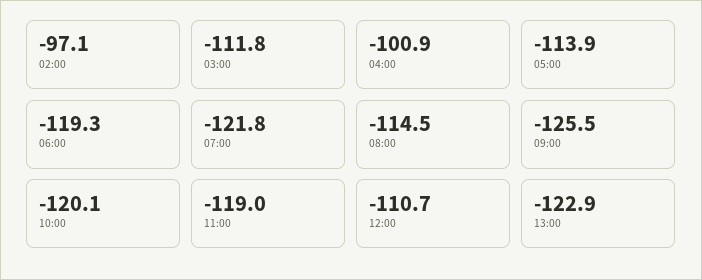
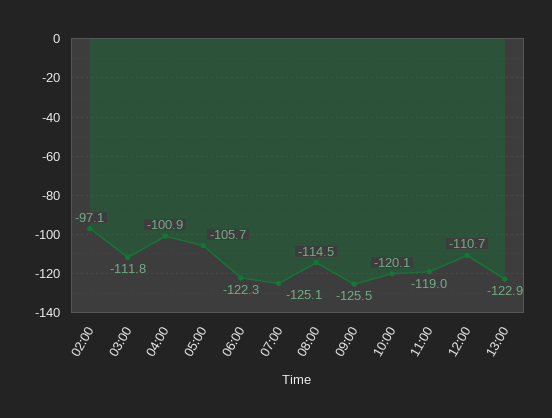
  {
    "02:00": -97.1,
    "03:00": -111.8,
    "04:00": -100.9,
-   "05:00": -113.9,
+   "05:00": -105.7,
-   "06:00": -119.3,
+   "06:00": -122.3,
-   "07:00": -121.8,
+   "07:00": -125.1,
    "08:00": -114.5,
    "09:00": -125.5,
    "10:00": -120.1,
    "11:00": -119,
    "12:00": -110.7,
    "13:00": -122.9
  }

